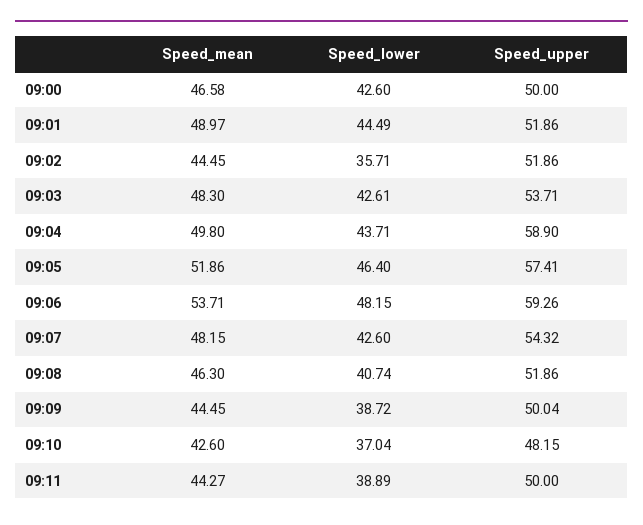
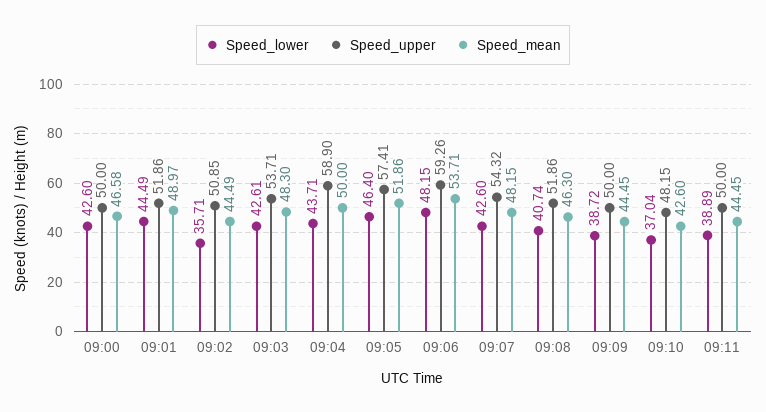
  {
    "Speed_mean": {
      "09:00": 46.58,
      "09:01": 48.97,
-     "09:02": 44.45,
+     "09:02": 44.49,
      "09:03": 48.3,
-     "09:04": 49.8,
+     "09:04": 50,
      "09:05": 51.86,
      "09:06": 53.71,
      "09:07": 48.15,
      "09:08": 46.3,
      "09:09": 44.45,
      "09:10": 42.6,
-     "09:11": 44.27
+     "09:11": 44.45
    },
    "Speed_lower": {
      "09:00": 42.6,
      "09:01": 44.49,
      "09:02": 35.71,
      "09:03": 42.61,
      "09:04": 43.71,
      "09:05": 46.4,
      "09:06": 48.15,
      "09:07": 42.6,
      "09:08": 40.74,
      "09:09": 38.72,
      "09:10": 37.04,
      "09:11": 38.89
    },
    "Speed_upper": {
      "09:00": 50,
      "09:01": 51.86,
-     "09:02": 51.86,
+     "09:02": 50.85,
      "09:03": 53.71,
      "09:04": 58.9,
      "09:05": 57.41,
      "09:06": 59.26,
      "09:07": 54.32,
      "09:08": 51.86,
-     "09:09": 50.04,
+     "09:09": 50,
      "09:10": 48.15,
      "09:11": 50
    }
  }

